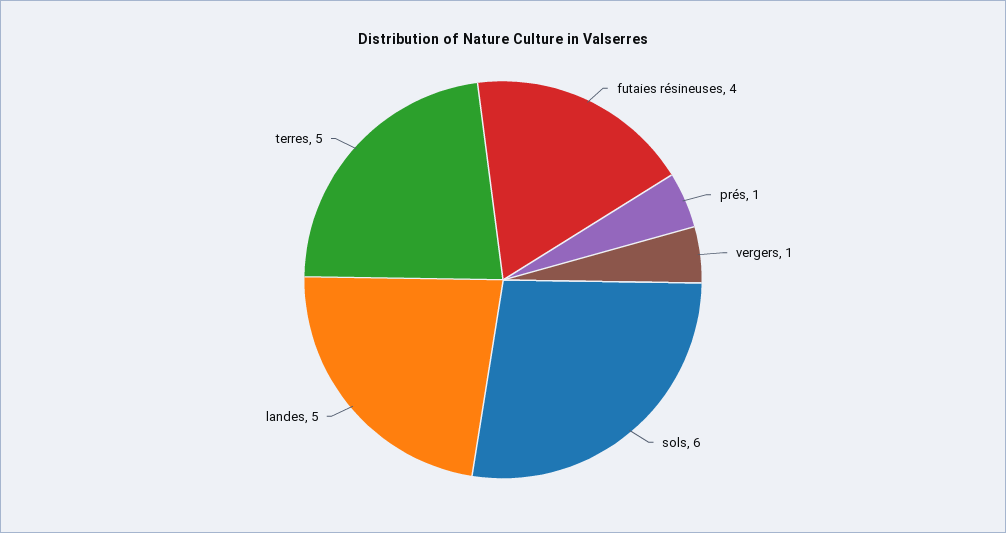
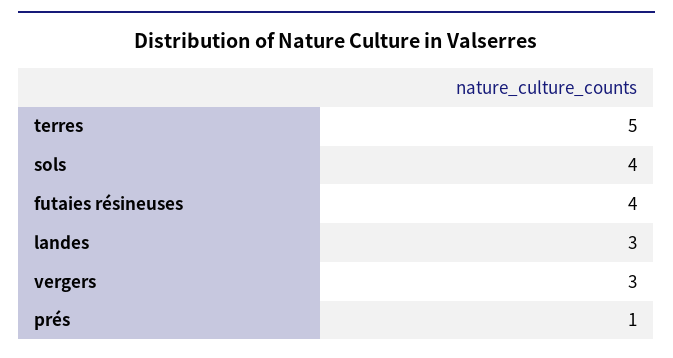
  {
    "futaies résineuses": 4,
    "prés": 1,
-   "vergers": 1,
+   "vergers": 3,
-   "sols": 6,
+   "sols": 4,
-   "landes": 5,
+   "landes": 3,
    "terres": 5
  }

